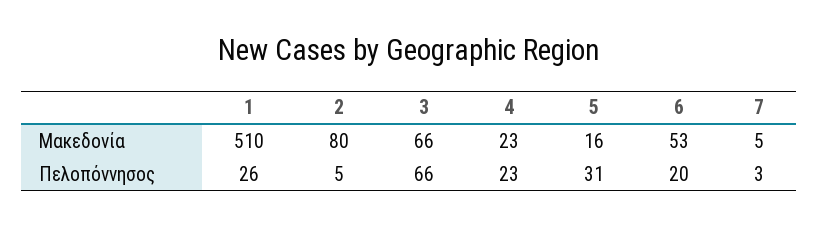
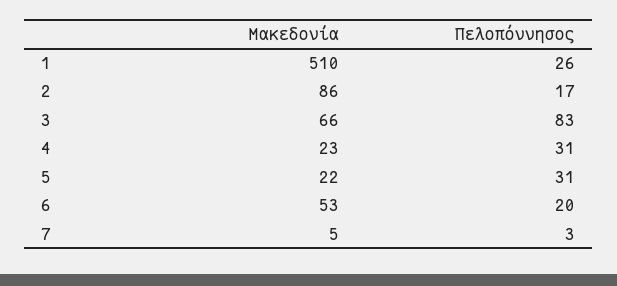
  {
    "1": {
      "Μακεδονία": 510,
      "Πελοπόννησος": 26
    },
    "2": {
-     "Μακεδονία": 80,
+     "Μακεδονία": 86,
-     "Πελοπόννησος": 5
+     "Πελοπόννησος": 17
    },
    "3": {
      "Μακεδονία": 66,
-     "Πελοπόννησος": 66
+     "Πελοπόννησος": 83
    },
    "4": {
      "Μακεδονία": 23,
-     "Πελοπόννησος": 23
+     "Πελοπόννησος": 31
    },
    "5": {
-     "Μακεδονία": 16,
+     "Μακεδονία": 22,
      "Πελοπόννησος": 31
    },
    "6": {
      "Μακεδονία": 53,
      "Πελοπόννησος": 20
    },
    "7": {
      "Μακεδονία": 5,
      "Πελοπόννησος": 3
    }
  }

